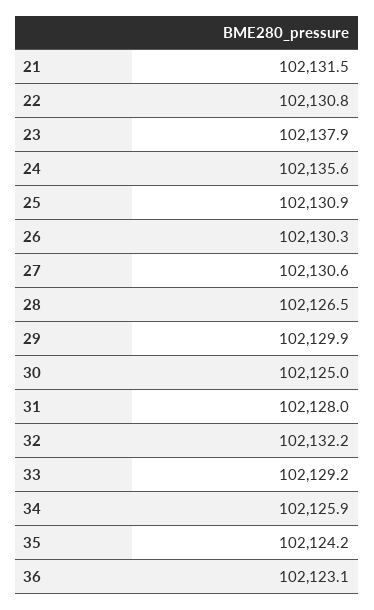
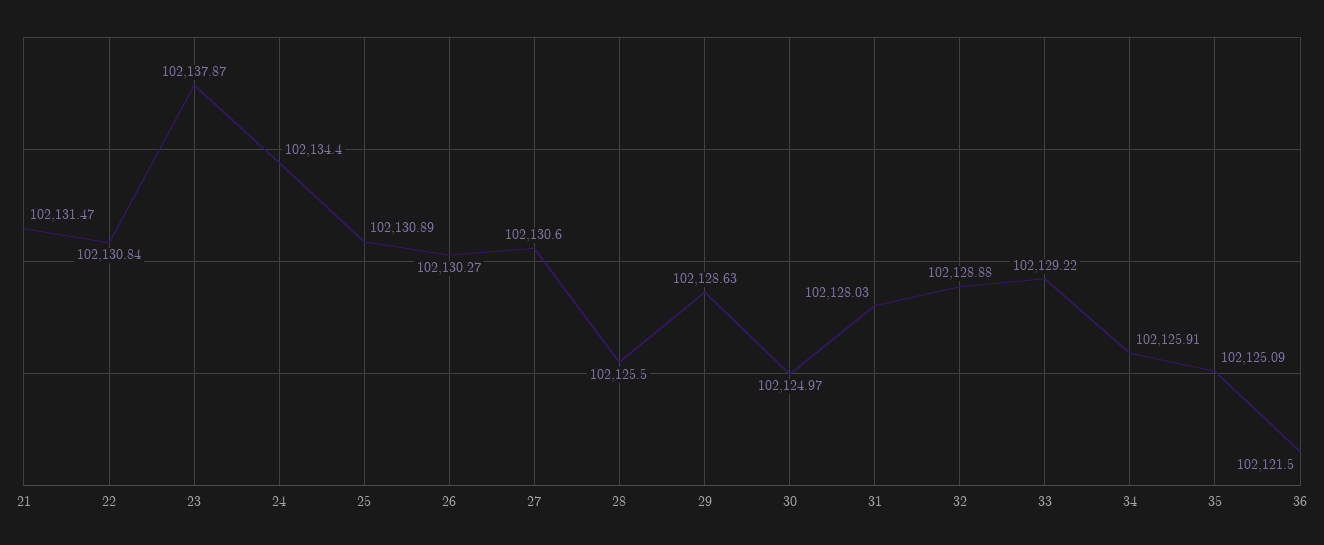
  {
    "21": 102131.47,
    "22": 102130.84,
    "23": 102137.87,
-   "24": 102135.6,
+   "24": 102134.4,
    "25": 102130.89,
    "26": 102130.27,
    "27": 102130.6,
-   "28": 102126.5,
+   "28": 102125.5,
-   "29": 102129.9,
+   "29": 102128.63,
    "30": 102124.97,
    "31": 102128.03,
-   "32": 102132.2,
+   "32": 102128.88,
    "33": 102129.22,
    "34": 102125.91,
-   "35": 102124.2,
+   "35": 102125.09,
-   "36": 102123.1
+   "36": 102121.5
  }

